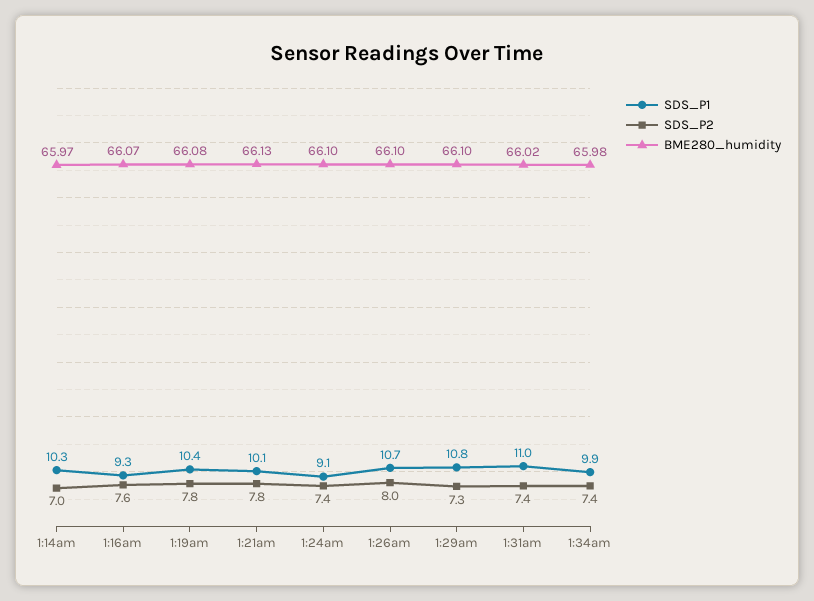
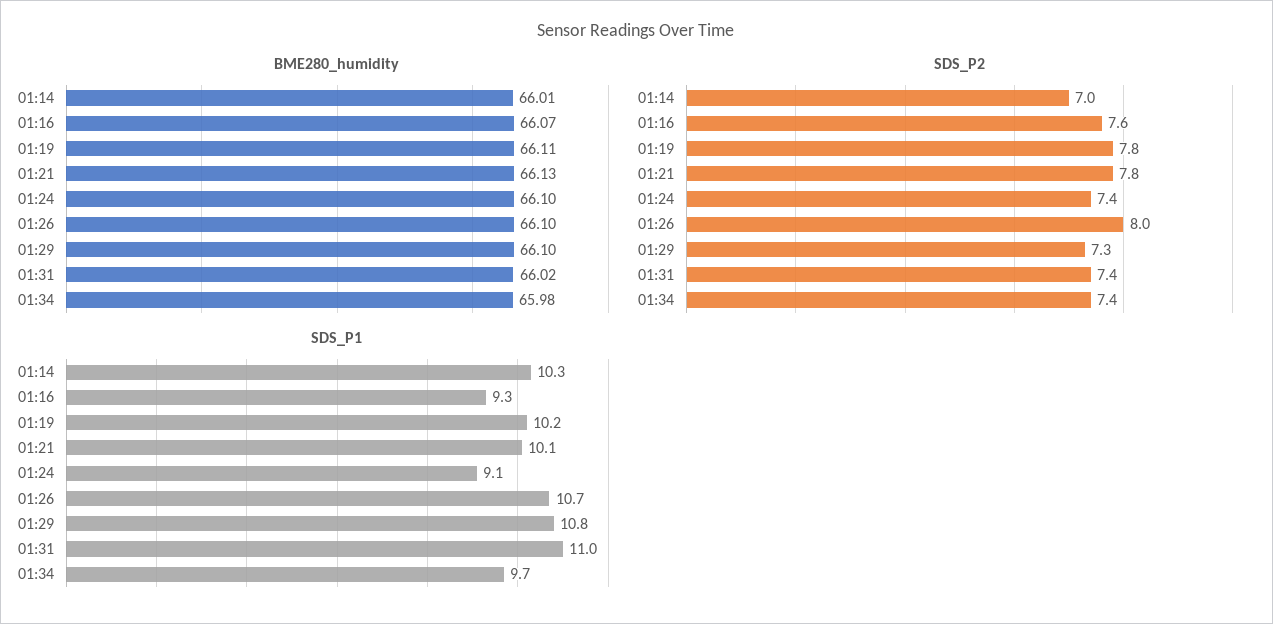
  {
    "SDS_P1": {
      "1:14am": 10.3,
      "1:16am": 9.3,
-     "1:19am": 10.4,
+     "1:19am": 10.2,
      "1:21am": 10.1,
      "1:24am": 9.1,
      "1:26am": 10.7,
      "1:29am": 10.8,
      "1:31am": 11,
-     "1:34am": 9.9
+     "1:34am": 9.7
    },
    "SDS_P2": {
      "1:14am": 7,
      "1:16am": 7.6,
      "1:19am": 7.8,
      "1:21am": 7.8,
      "1:24am": 7.4,
      "1:26am": 8,
      "1:29am": 7.3,
      "1:31am": 7.4,
      "1:34am": 7.4
    },
    "BME280_humidity": {
-     "1:14am": 65.97,
+     "1:14am": 66.01,
      "1:16am": 66.07,
-     "1:19am": 66.08,
+     "1:19am": 66.11,
      "1:21am": 66.13,
      "1:24am": 66.1,
      "1:26am": 66.1,
      "1:29am": 66.1,
      "1:31am": 66.02,
      "1:34am": 65.98
    }
  }

